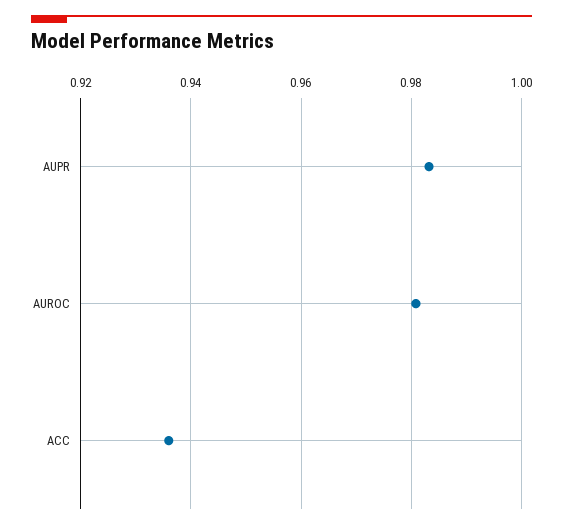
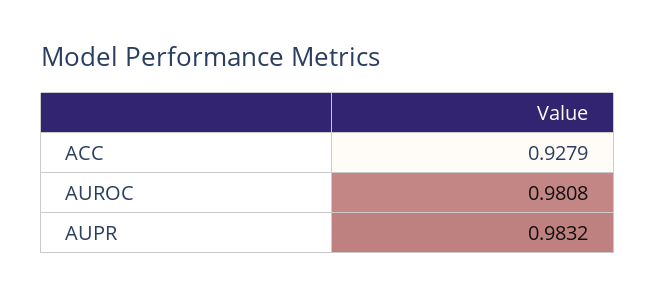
  {
    "AUPR": 0.9832,
    "AUROC": 0.9808,
-   "ACC": 0.936
+   "ACC": 0.9279
  }

